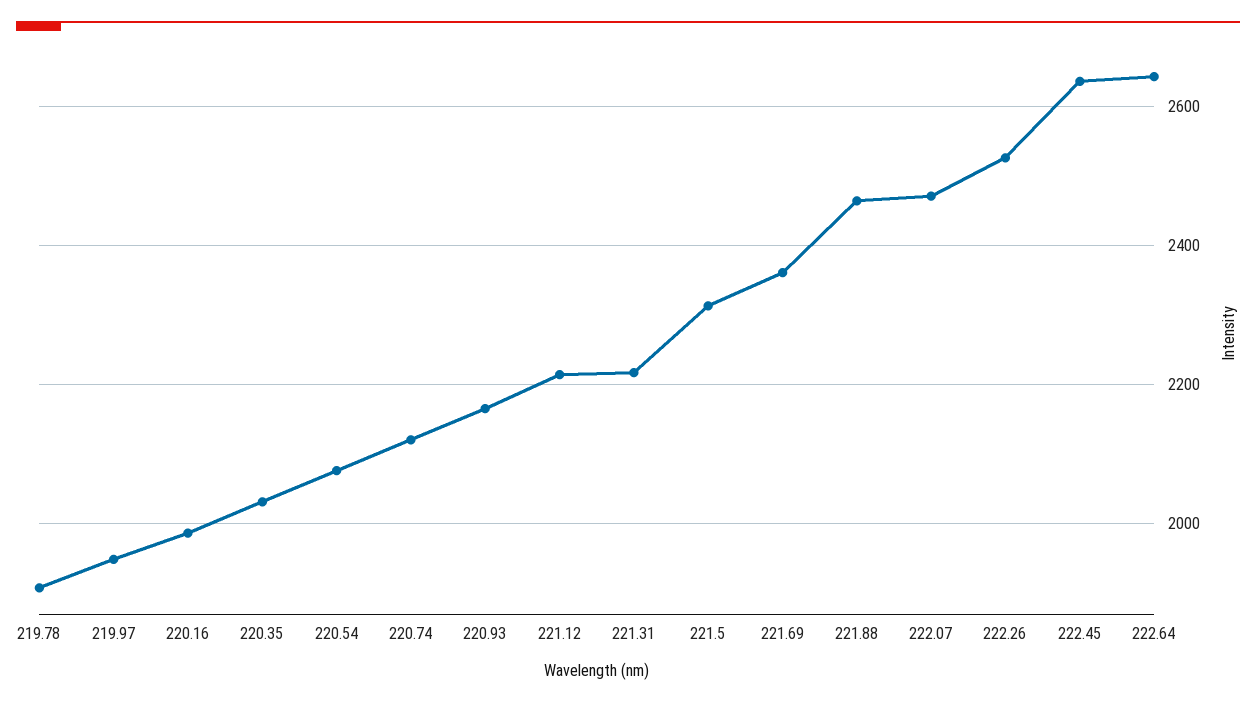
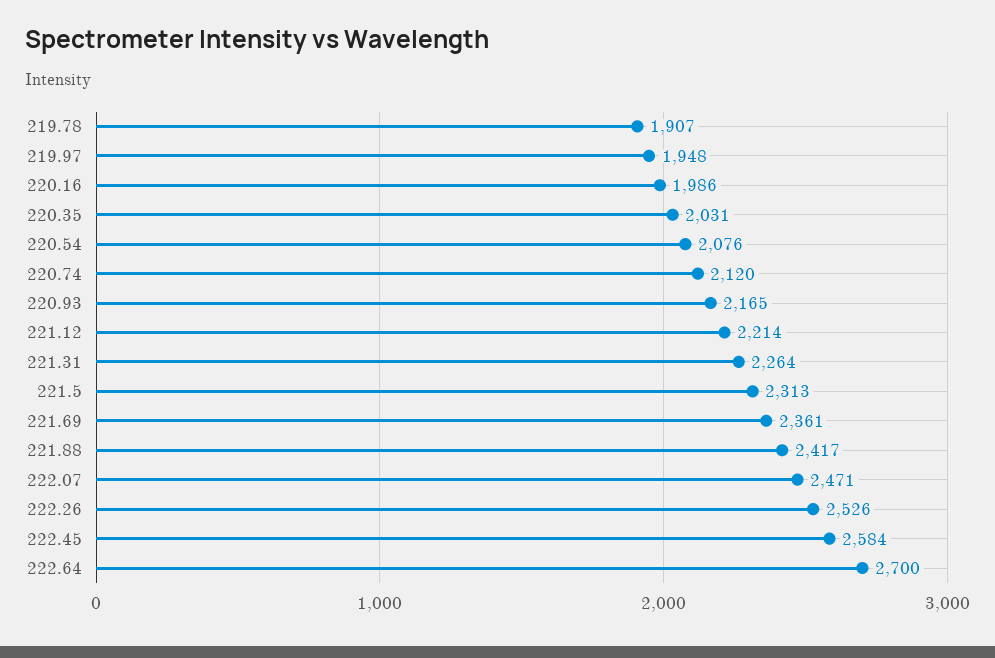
  {
    "219.78": 1907,
    "219.97": 1948,
    "220.16": 1986,
    "220.35": 2031,
    "220.54": 2076,
    "220.74": 2120,
    "220.93": 2165,
    "221.12": 2214,
-   "221.31": 2220,
+   "221.31": 2264,
    "221.5": 2313,
    "221.69": 2361,
-   "221.88": 2460,
+   "221.88": 2417,
    "222.07": 2471,
    "222.26": 2526,
-   "222.45": 2640,
+   "222.45": 2584,
-   "222.64": 2640
+   "222.64": 2700
  }

